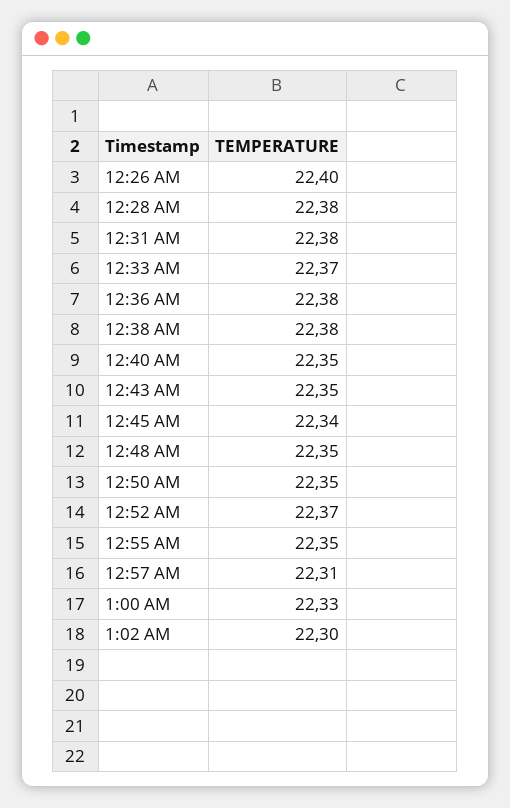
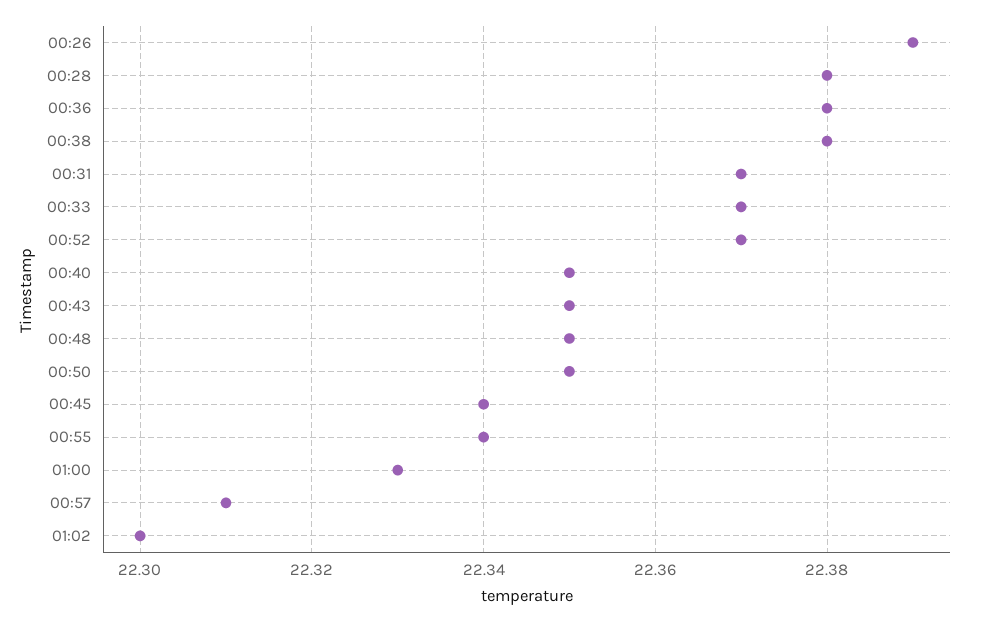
  {
-   "12:26 AM": 22.4,
+   "12:26 AM": 22.39,
    "12:28 AM": 22.38,
-   "12:31 AM": 22.38,
+   "12:31 AM": 22.37,
    "12:33 AM": 22.37,
    "12:36 AM": 22.38,
    "12:38 AM": 22.38,
    "12:40 AM": 22.35,
    "12:43 AM": 22.35,
    "12:45 AM": 22.34,
    "12:48 AM": 22.35,
    "12:50 AM": 22.35,
    "12:52 AM": 22.37,
-   "12:55 AM": 22.35,
+   "12:55 AM": 22.34,
    "12:57 AM": 22.31,
    "1:00 AM": 22.33,
    "1:02 AM": 22.3
  }

